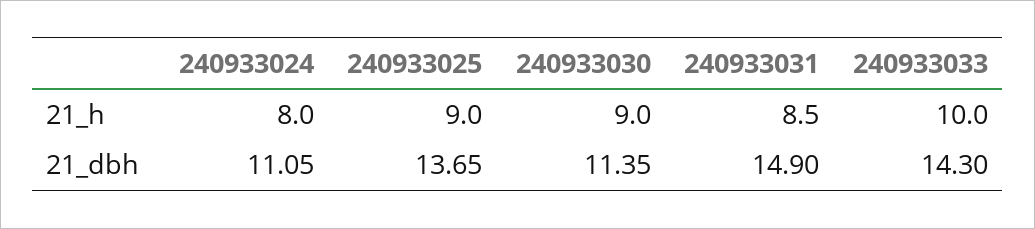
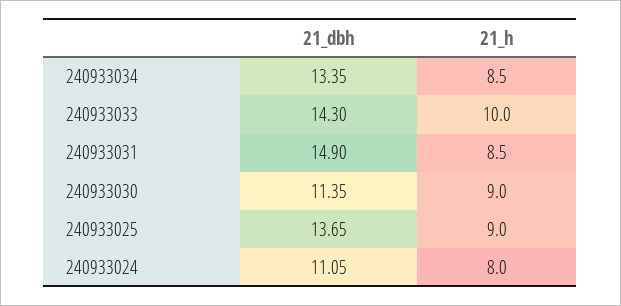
  {
    "240933024": {
      "21_h": 8,
      "21_dbh": 11.05
    },
    "240933025": {
      "21_h": 9,
      "21_dbh": 13.65
    },
    "240933030": {
      "21_h": 9,
      "21_dbh": 11.35
    },
    "240933031": {
      "21_h": 8.5,
      "21_dbh": 14.9
    },
    "240933033": {
      "21_h": 10,
      "21_dbh": 14.3
-   }
+   },
+   "240933034": {
+     "21_dbh": 13.35,
+     "21_h": 8.5
+   }
  }

